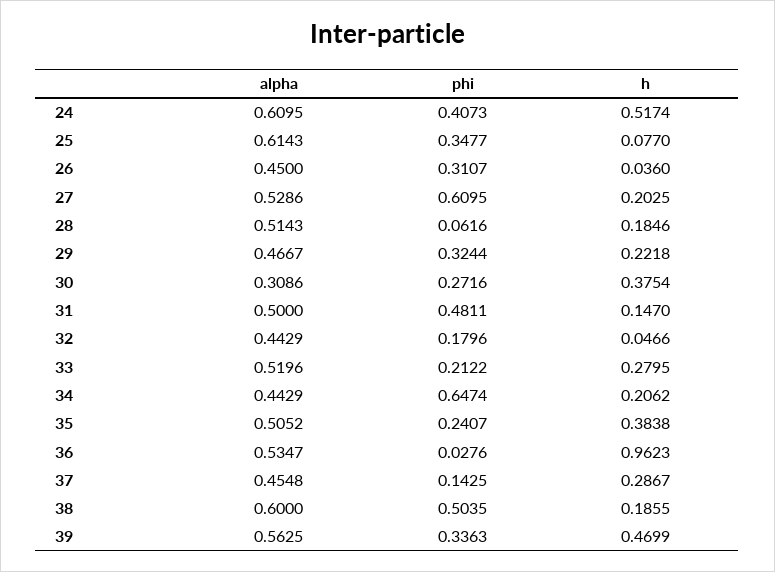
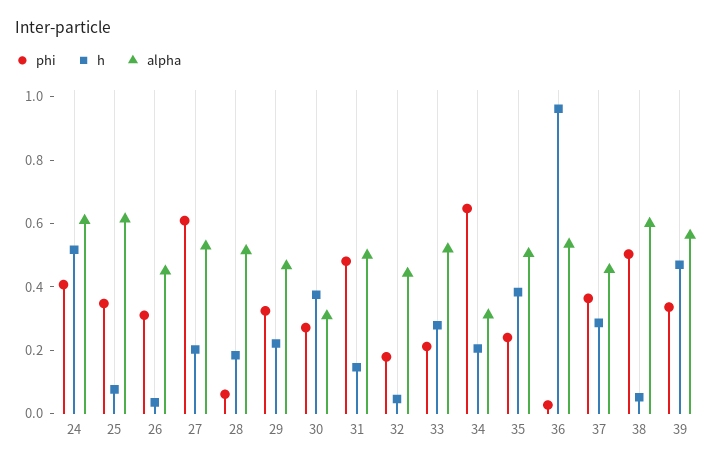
  {
    "alpha": {
      "24": 0.6095,
      "25": 0.6143,
      "26": 0.45,
      "27": 0.5286,
      "28": 0.5143,
      "29": 0.4667,
      "30": 0.3086,
      "31": 0.5,
      "32": 0.4429,
      "33": 0.5196,
-     "34": 0.4429,
+     "34": 0.3,
      "35": 0.5052,
      "36": 0.5347,
      "37": 0.4548,
      "38": 0.6,
      "39": 0.5625
    },
    "phi": {
      "24": 0.4073,
      "25": 0.3477,
      "26": 0.3107,
      "27": 0.6095,
      "28": 0.0616,
      "29": 0.3244,
      "30": 0.2716,
      "31": 0.4811,
      "32": 0.1796,
      "33": 0.2122,
      "34": 0.6474,
      "35": 0.2407,
      "36": 0.0276,
-     "37": 0.1425,
+     "37": 0.35,
      "38": 0.5035,
      "39": 0.3363
    },
    "h": {
      "24": 0.5174,
      "25": 0.077,
      "26": 0.036,
      "27": 0.2025,
      "28": 0.1846,
      "29": 0.2218,
      "30": 0.3754,
      "31": 0.147,
      "32": 0.0466,
      "33": 0.2795,
      "34": 0.2062,
      "35": 0.3838,
      "36": 0.9623,
      "37": 0.2867,
-     "38": 0.1855,
+     "38": 0.05,
      "39": 0.4699
    }
  }

